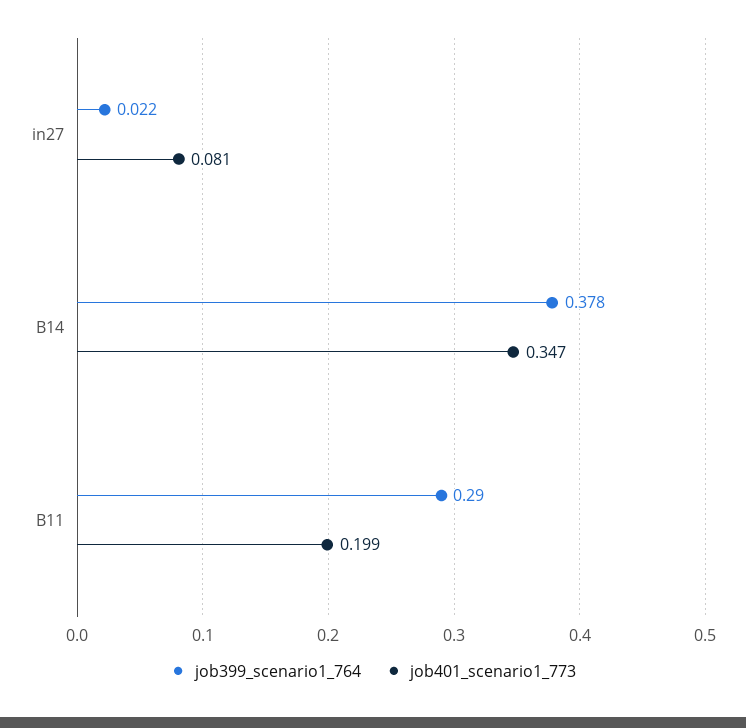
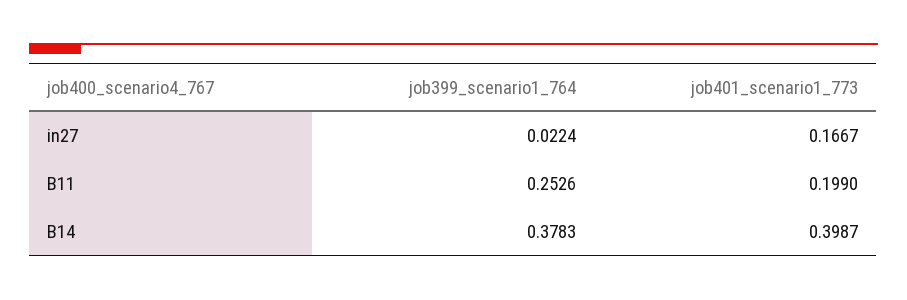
  {
    "job399_scenario1_764": {
      "in27": 0.0224,
      "B14": 0.3783,
-     "B11": 0.29
+     "B11": 0.2526
    },
    "job401_scenario1_773": {
-     "in27": 0.081,
+     "in27": 0.1667,
-     "B14": 0.347,
+     "B14": 0.3987,
      "B11": 0.199
    }
  }

